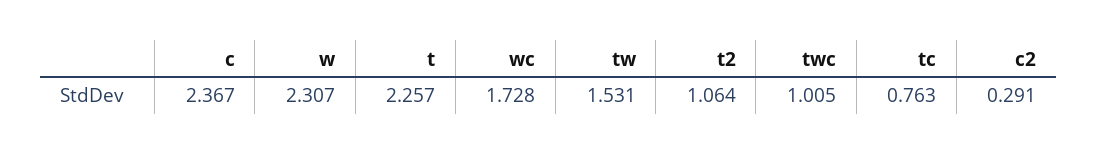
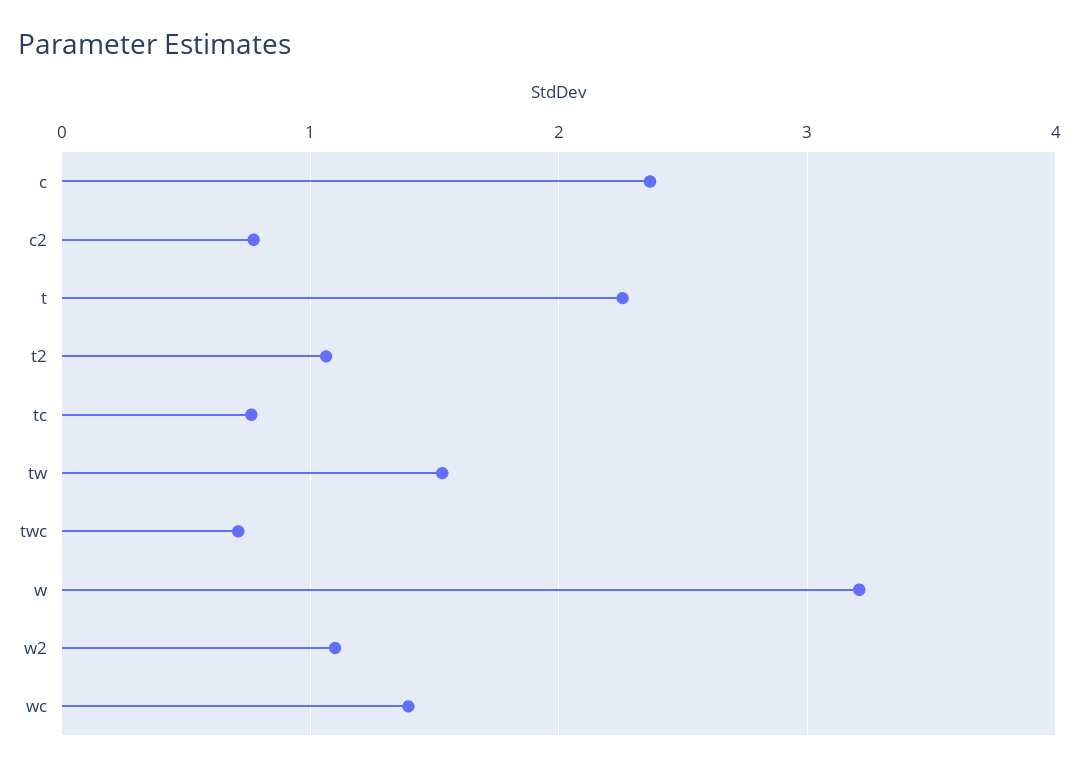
  {
    "c": 2.367,
-   "w": 2.307,
+   "w": 3.2,
    "t": 2.257,
-   "wc": 1.728,
+   "wc": 1.4,
    "tw": 1.531,
    "t2": 1.064,
-   "twc": 1.005,
+   "twc": 0.7,
    "tc": 0.763,
-   "c2": 0.291
+   "c2": 0.8,
+   "w2": 1.1
  }

